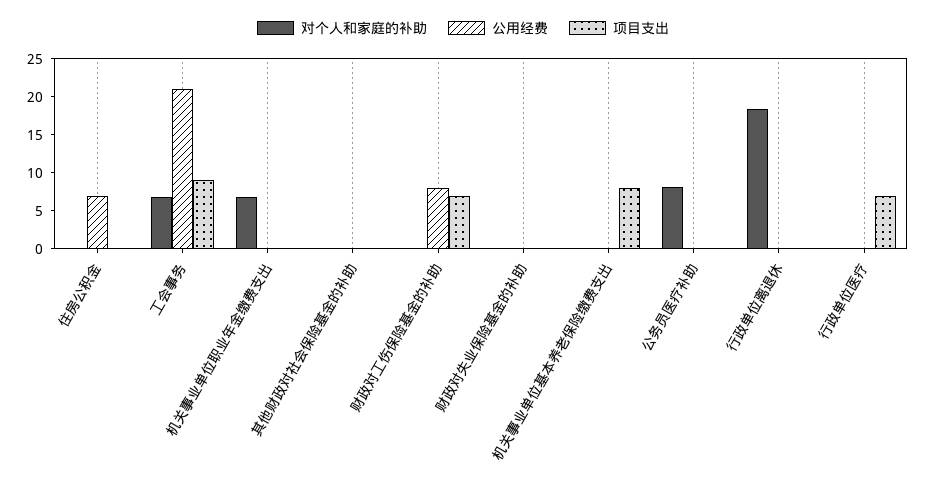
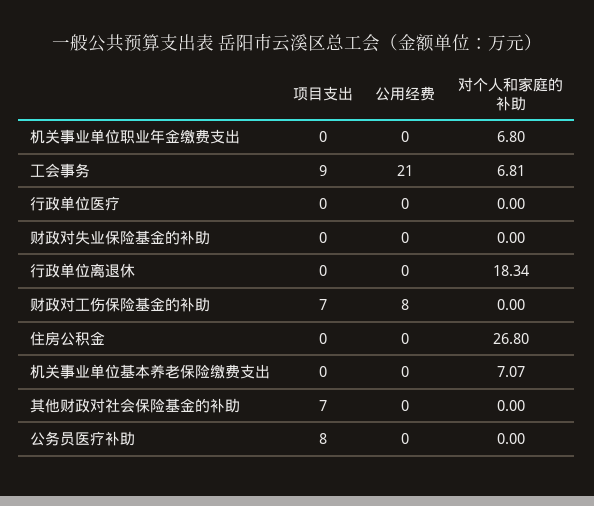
  {
    "对个人和家庭的补助": {
-     "住房公积金": 0,
+     "住房公积金": 26.8,
      "工会事务": 6.81,
      "机关事业单位职业年金缴费支出": 6.8,
      "其他财政对社会保险基金的补助": 0,
      "财政对工伤保险基金的补助": 0,
      "财政对失业保险基金的补助": 0,
-     "机关事业单位基本养老保险缴费支出": 0,
+     "机关事业单位基本养老保险缴费支出": 7.07,
-     "公务员医疗补助": 7.5,
+     "公务员医疗补助": 0,
      "行政单位离退休": 18.34,
      "行政单位医疗": 0
    },
    "公用经费": {
-     "住房公积金": 7.5,
+     "住房公积金": 0,
      "工会事务": 21,
      "机关事业单位职业年金缴费支出": 0,
      "其他财政对社会保险基金的补助": 0,
      "财政对工伤保险基金的补助": 8,
      "财政对失业保险基金的补助": 0,
      "机关事业单位基本养老保险缴费支出": 0,
      "公务员医疗补助": 0,
      "行政单位离退休": 0,
      "行政单位医疗": 0
    },
    "项目支出": {
      "住房公积金": 0,
      "工会事务": 9,
      "机关事业单位职业年金缴费支出": 0,
-     "其他财政对社会保险基金的补助": 0,
+     "其他财政对社会保险基金的补助": 7,
      "财政对工伤保险基金的补助": 7,
      "财政对失业保险基金的补助": 0,
-     "机关事业单位基本养老保险缴费支出": 7.5,
+     "机关事业单位基本养老保险缴费支出": 0,
-     "公务员医疗补助": 0,
+     "公务员医疗补助": 8,
      "行政单位离退休": 0,
-     "行政单位医疗": 7.5
+     "行政单位医疗": 0
    }
  }

